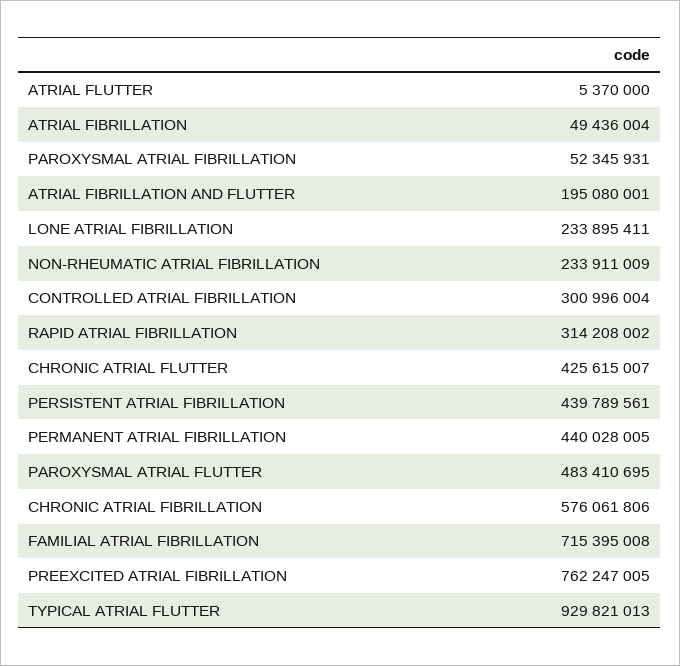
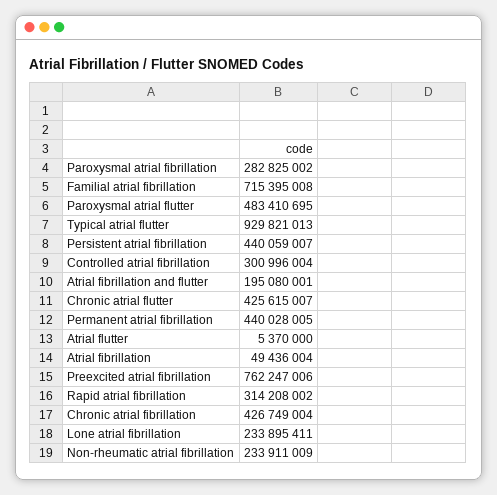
  {
    "ATRIAL FLUTTER": 5370000,
    "ATRIAL FIBRILLATION": 49436004,
-   "PAROXYSMAL ATRIAL FIBRILLATION": 52345931,
+   "PAROXYSMAL ATRIAL FIBRILLATION": 282825002,
    "ATRIAL FIBRILLATION AND FLUTTER": 195080001,
    "LONE ATRIAL FIBRILLATION": 233895411,
    "NON-RHEUMATIC ATRIAL FIBRILLATION": 233911009,
    "CONTROLLED ATRIAL FIBRILLATION": 300996004,
    "RAPID ATRIAL FIBRILLATION": 314208002,
    "CHRONIC ATRIAL FLUTTER": 425615007,
-   "PERSISTENT ATRIAL FIBRILLATION": 439789561,
+   "PERSISTENT ATRIAL FIBRILLATION": 440059007,
    "PERMANENT ATRIAL FIBRILLATION": 440028005,
    "PAROXYSMAL ATRIAL FLUTTER": 483410695,
-   "CHRONIC ATRIAL FIBRILLATION": 576061806,
+   "CHRONIC ATRIAL FIBRILLATION": 426749004,
    "FAMILIAL ATRIAL FIBRILLATION": 715395008,
-   "PREEXCITED ATRIAL FIBRILLATION": 762247005,
+   "PREEXCITED ATRIAL FIBRILLATION": 762247006,
    "TYPICAL ATRIAL FLUTTER": 929821013
  }

